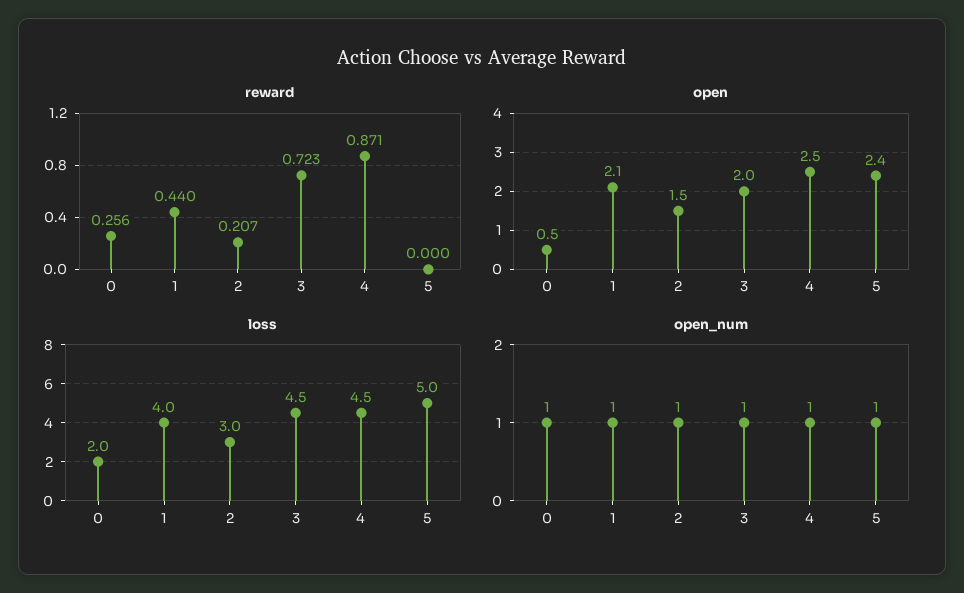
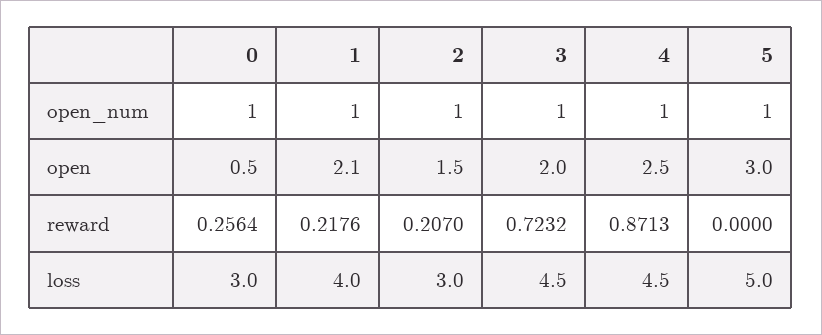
  {
    "reward": {
      "0": 0.2564,
-     "1": 0.44,
+     "1": 0.2176,
      "2": 0.207,
      "3": 0.7232,
      "4": 0.8713,
      "5": 0
    },
    "open": {
      "0": 0.5,
      "1": 2.1,
      "2": 1.5,
      "3": 2,
      "4": 2.5,
-     "5": 2.4
+     "5": 3
    },
    "loss": {
-     "0": 2,
+     "0": 3,
      "1": 4,
      "2": 3,
      "3": 4.5,
      "4": 4.5,
      "5": 5
    },
    "open_num": {
      "0": 1,
      "1": 1,
      "2": 1,
      "3": 1,
      "4": 1,
      "5": 1
    }
  }

